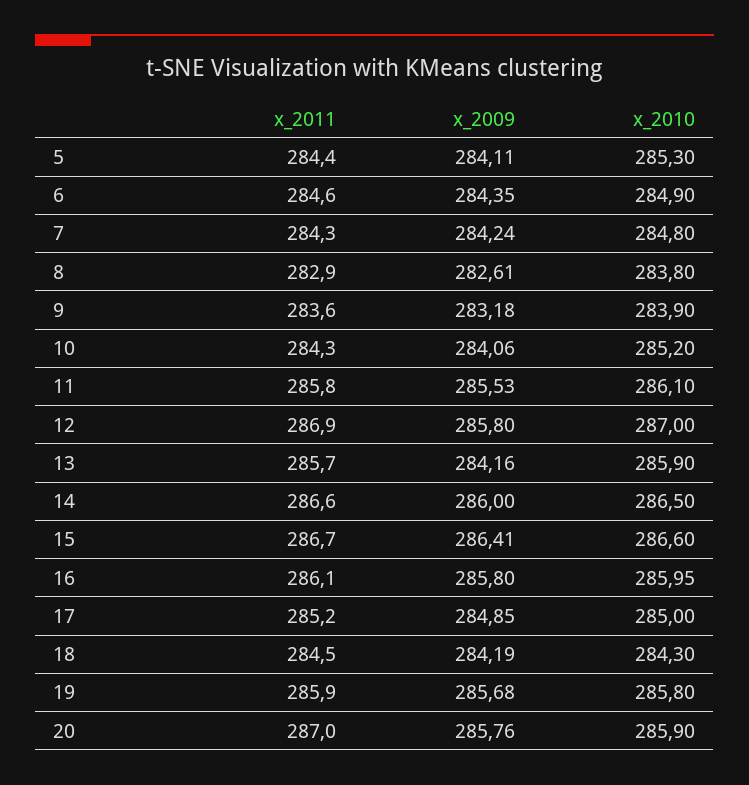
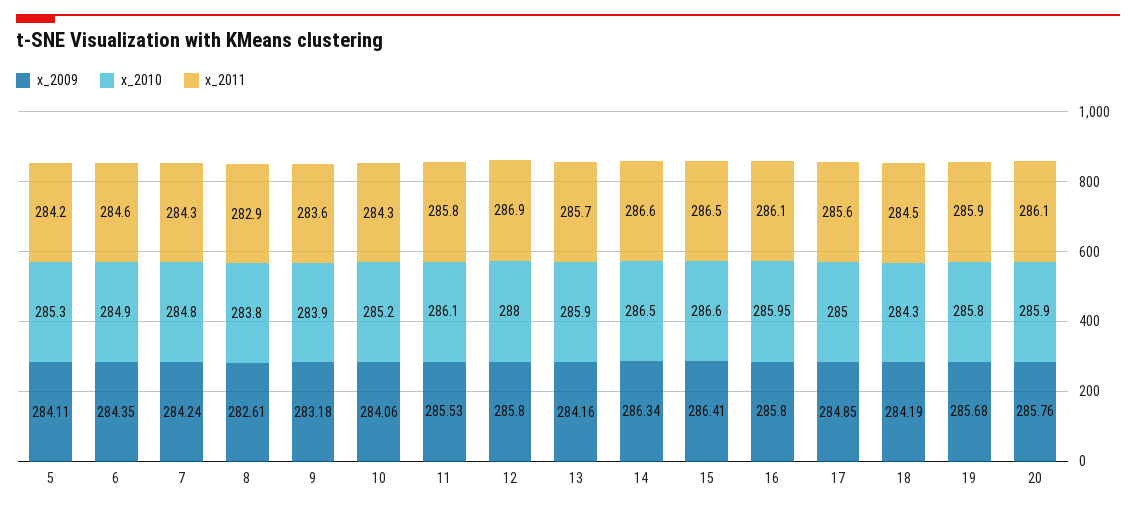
  {
    "x_2011": {
-     "5": 284.4,
+     "5": 284.2,
      "6": 284.6,
      "7": 284.3,
      "8": 282.9,
      "9": 283.6,
      "10": 284.3,
      "11": 285.8,
      "12": 286.9,
      "13": 285.7,
      "14": 286.6,
-     "15": 286.7,
+     "15": 286.5,
      "16": 286.1,
-     "17": 285.2,
+     "17": 285.6,
      "18": 284.5,
      "19": 285.9,
-     "20": 287
+     "20": 286.1
    },
    "x_2009": {
      "5": 284.11,
      "6": 284.35,
      "7": 284.24,
      "8": 282.61,
      "9": 283.18,
      "10": 284.06,
      "11": 285.53,
      "12": 285.8,
      "13": 284.16,
-     "14": 286,
+     "14": 286.34,
      "15": 286.41,
      "16": 285.8,
      "17": 284.85,
      "18": 284.19,
      "19": 285.68,
      "20": 285.76
    },
    "x_2010": {
      "5": 285.3,
      "6": 284.9,
      "7": 284.8,
      "8": 283.8,
      "9": 283.9,
      "10": 285.2,
      "11": 286.1,
-     "12": 287,
+     "12": 288,
      "13": 285.9,
      "14": 286.5,
      "15": 286.6,
      "16": 285.95,
      "17": 285,
      "18": 284.3,
      "19": 285.8,
      "20": 285.9
    }
  }

